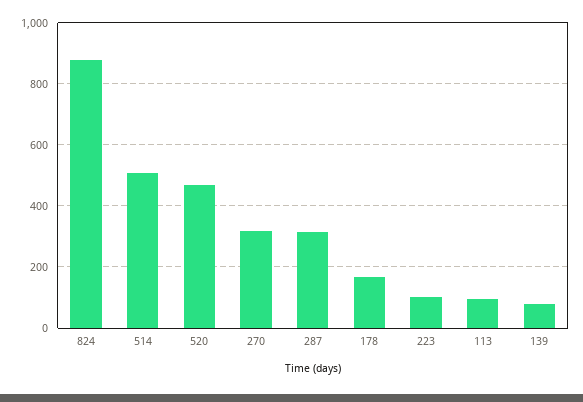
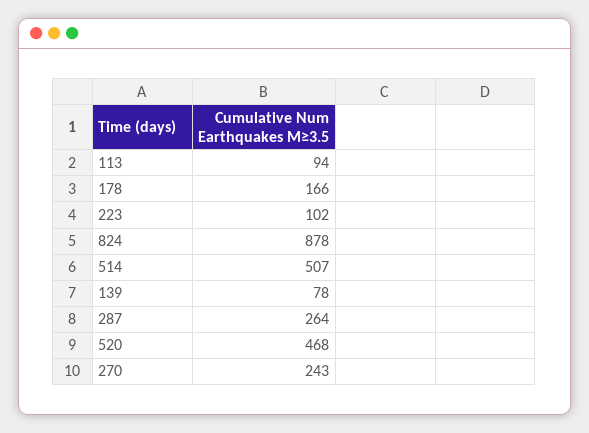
  {
    "824": 878,
    "514": 507,
    "520": 468,
-   "270": 320,
+   "270": 243,
-   "287": 320,
+   "287": 264,
    "178": 166,
    "223": 102,
    "113": 94,
    "139": 78
  }

